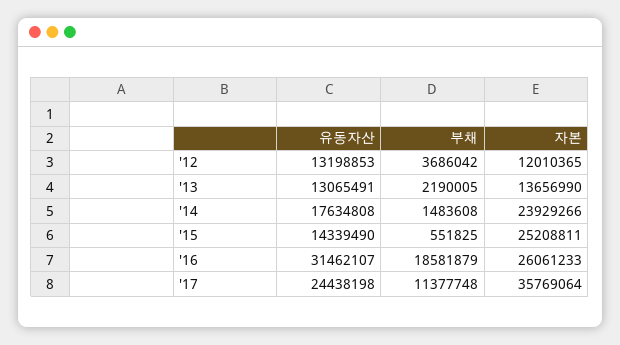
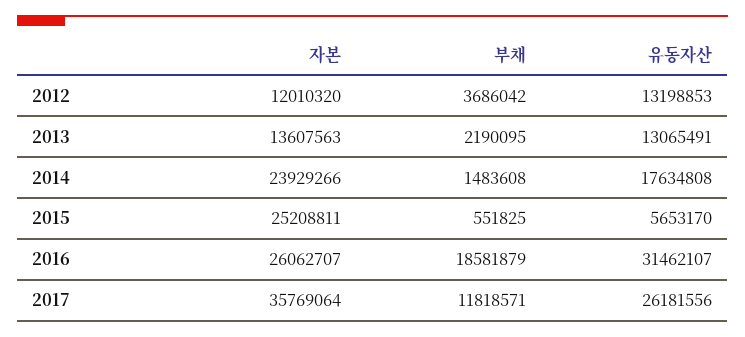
  {
    "유동자산": {
      "'12": 13198853,
      "'13": 13065491,
      "'14": 17634808,
-     "'15": 14339490,
+     "'15": 5653170,
      "'16": 31462107,
-     "'17": 24438198
+     "'17": 26181556
    },
    "부채": {
      "'12": 3686042,
-     "'13": 2190005,
+     "'13": 2190095,
      "'14": 1483608,
      "'15": 551825,
      "'16": 18581879,
-     "'17": 11377748
+     "'17": 11818571
    },
    "자본": {
-     "'12": 12010365,
+     "'12": 12010320,
-     "'13": 13656990,
+     "'13": 13607563,
      "'14": 23929266,
      "'15": 25208811,
-     "'16": 26061233,
+     "'16": 26062707,
      "'17": 35769064
    }
  }

